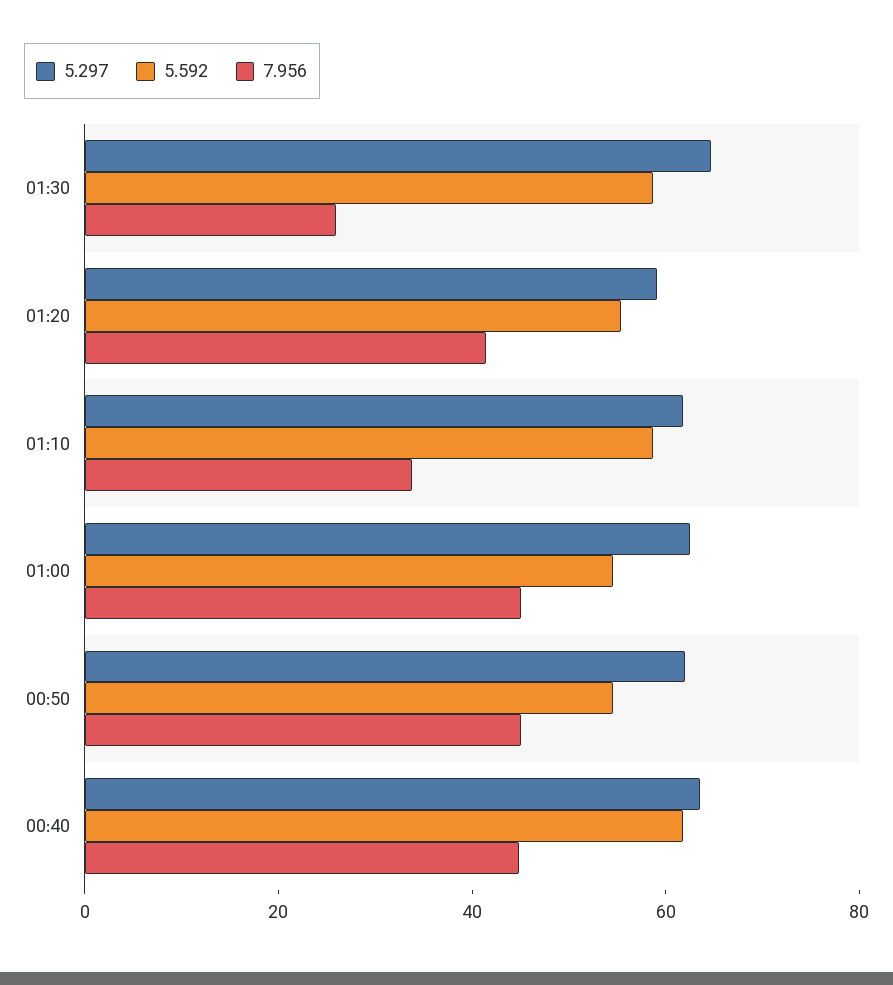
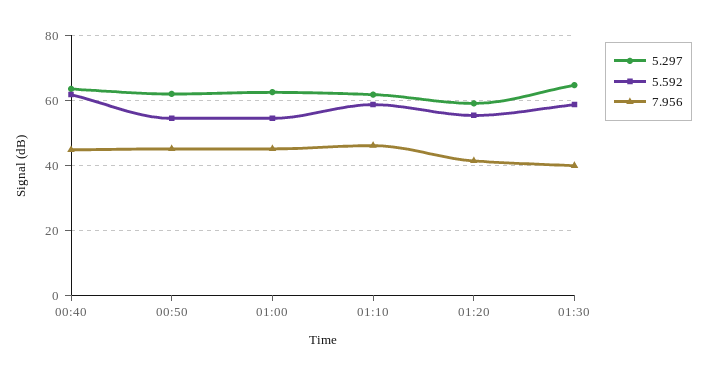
  {
    "5.297": {
      "01:30": 64,
      "01:20": 60,
      "01:10": 62,
      "01:00": 62,
      "00:50": 62,
      "00:40": 64
    },
    "5.592": {
      "01:30": 58,
      "01:20": 56,
      "01:10": 58,
      "01:00": 54,
      "00:50": 54,
      "00:40": 62
    },
    "7.956": {
-     "01:30": 25,
+     "01:30": 40,
      "01:20": 42,
-     "01:10": 35,
+     "01:10": 46,
      "01:00": 46,
      "00:50": 46,
      "00:40": 44
    }
  }

